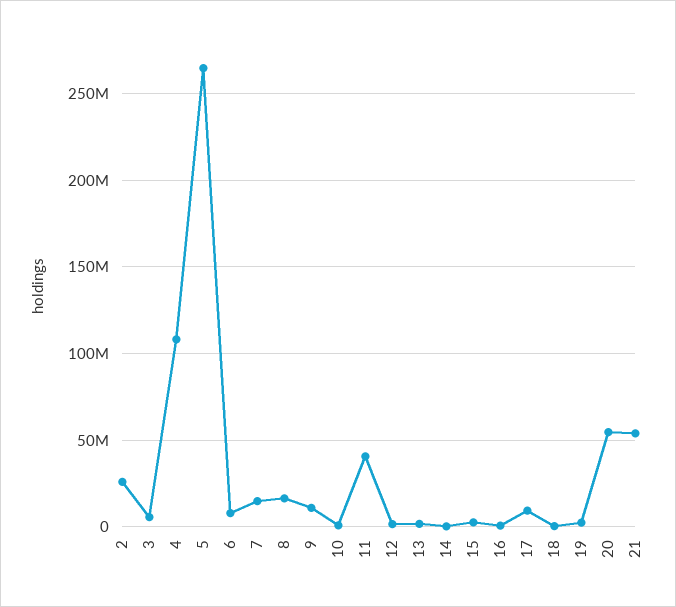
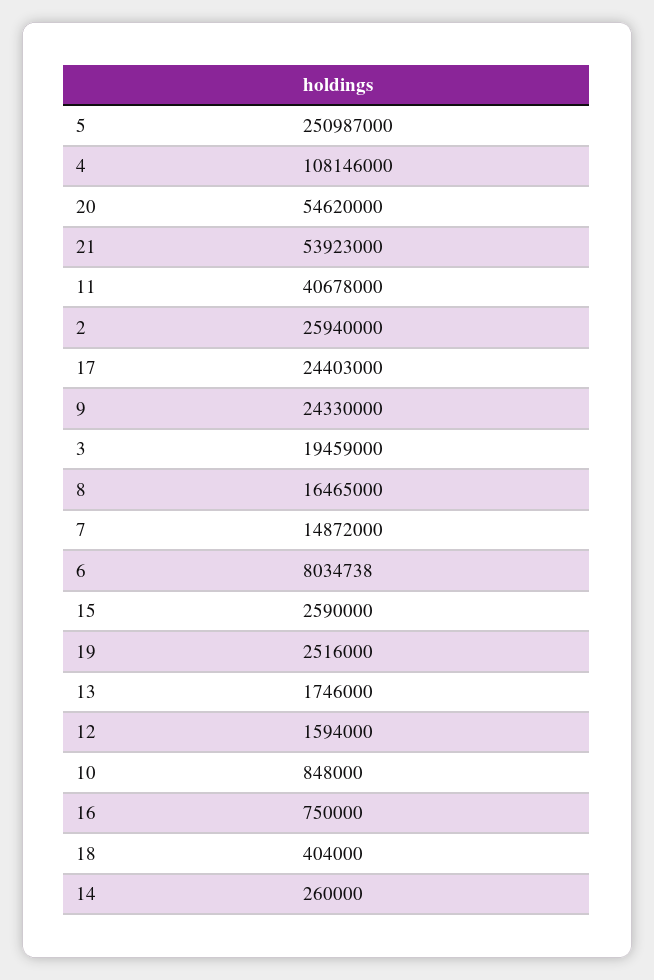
  {
    "2": 25940000,
-   "3": 5000000,
+   "3": 19459000,
    "4": 108146000,
-   "5": 265000000,
+   "5": 250987000,
    "6": 8034738,
    "7": 14872000,
    "8": 16465000,
-   "9": 10000000,
+   "9": 24330000,
    "10": 848000,
    "11": 40678000,
    "12": 1594000,
    "13": 1746000,
    "14": 260000,
    "15": 2590000,
    "16": 750000,
-   "17": 10000000,
+   "17": 24403000,
    "18": 404000,
    "19": 2516000,
    "20": 54620000,
    "21": 53923000
  }

